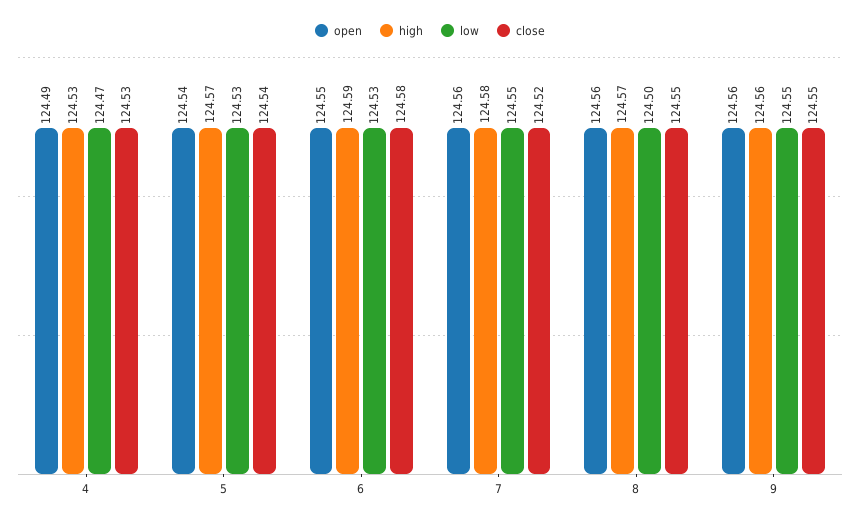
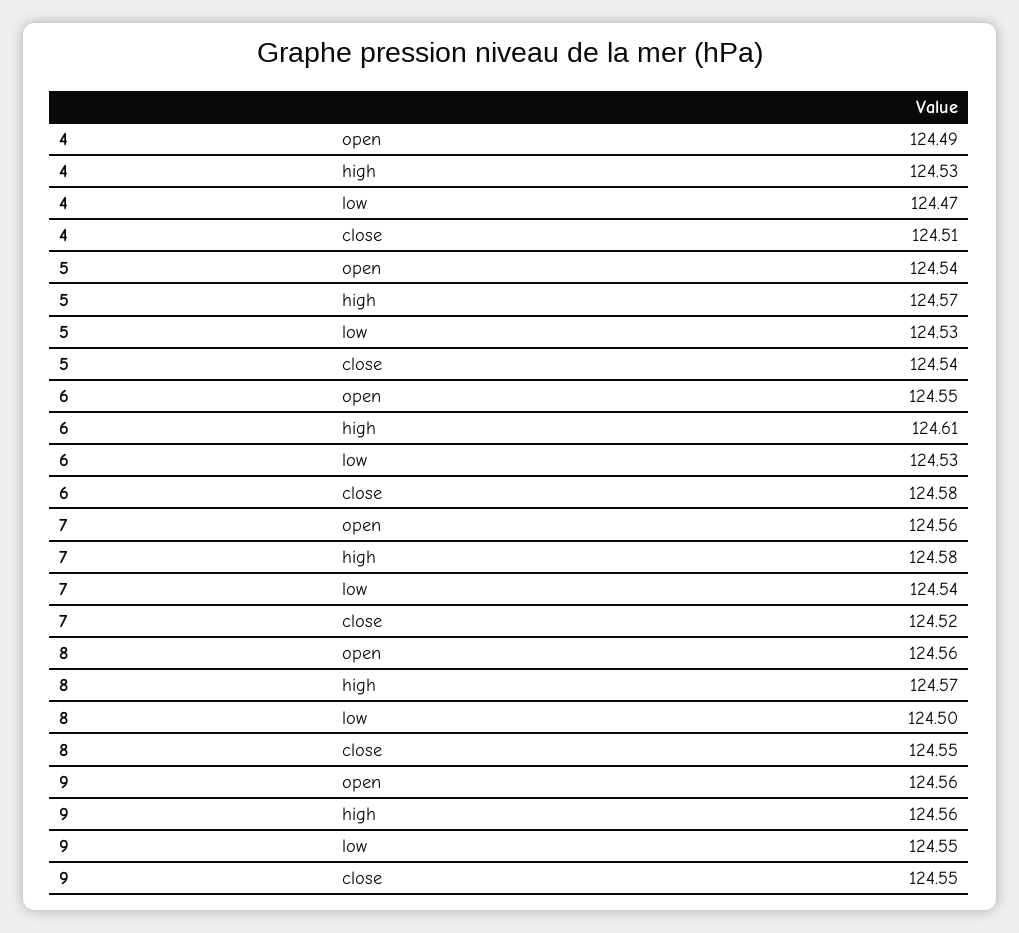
  {
    "open": {
      "4": 124.49,
      "5": 124.54,
      "6": 124.55,
      "7": 124.56,
      "8": 124.56,
      "9": 124.56
    },
    "high": {
      "4": 124.53,
      "5": 124.57,
-     "6": 124.59,
+     "6": 124.61,
      "7": 124.58,
      "8": 124.57,
      "9": 124.56
    },
    "low": {
      "4": 124.47,
      "5": 124.53,
      "6": 124.53,
-     "7": 124.55,
+     "7": 124.54,
      "8": 124.5,
      "9": 124.55
    },
    "close": {
-     "4": 124.53,
+     "4": 124.51,
      "5": 124.54,
      "6": 124.58,
      "7": 124.52,
      "8": 124.55,
      "9": 124.55
    }
  }

